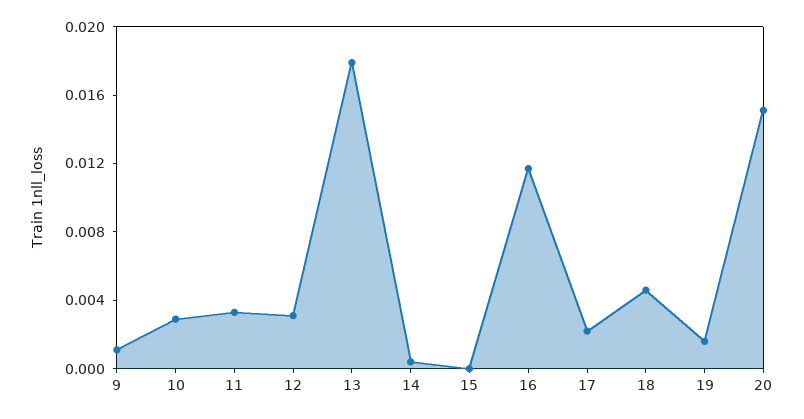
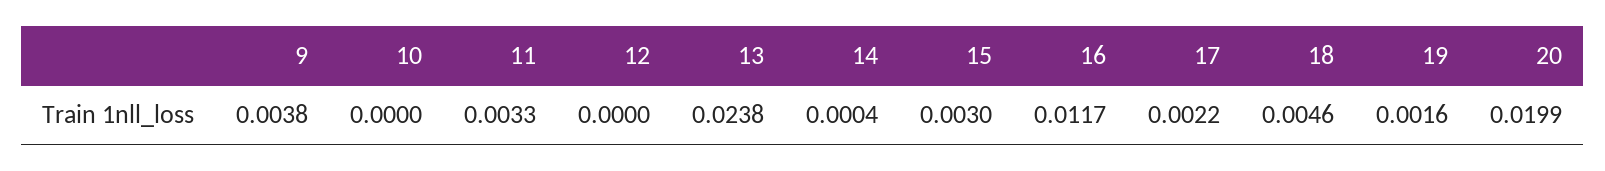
  {
-   "9": 0.001,
+   "9": 0.0038,
-   "10": 0.003,
+   "10": 0,
    "11": 0.0033,
-   "12": 0.003,
+   "12": 0,
-   "13": 0.018,
+   "13": 0.0238,
    "14": 0.0004,
-   "15": 0,
+   "15": 0.003,
    "16": 0.0117,
    "17": 0.0022,
    "18": 0.0046,
    "19": 0.0016,
-   "20": 0.015
+   "20": 0.0199
  }

